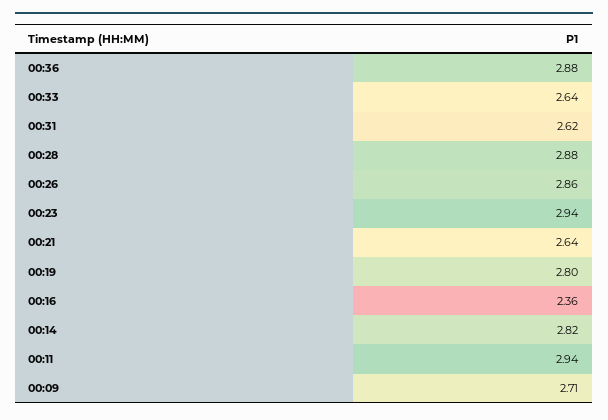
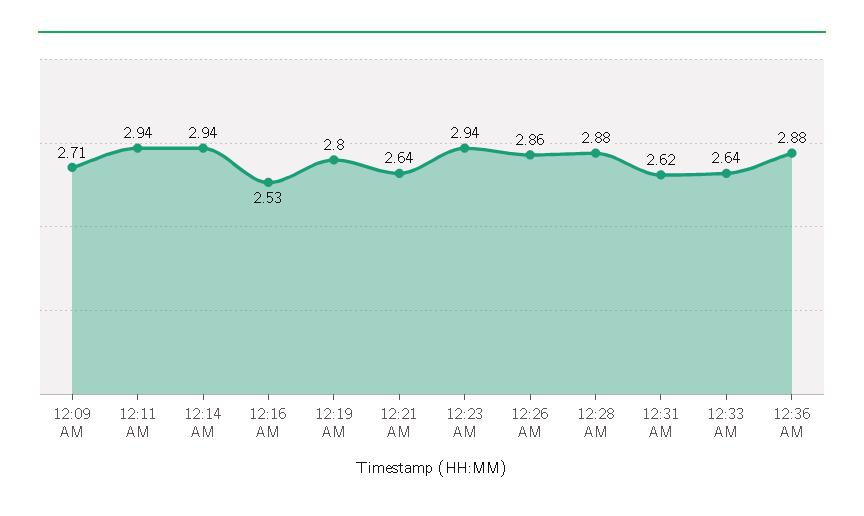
  {
    "00:36": 2.88,
    "00:33": 2.64,
    "00:31": 2.62,
    "00:28": 2.88,
    "00:26": 2.86,
    "00:23": 2.94,
    "00:21": 2.64,
    "00:19": 2.8,
-   "00:16": 2.36,
+   "00:16": 2.53,
-   "00:14": 2.82,
+   "00:14": 2.94,
    "00:11": 2.94,
    "00:09": 2.71
  }

